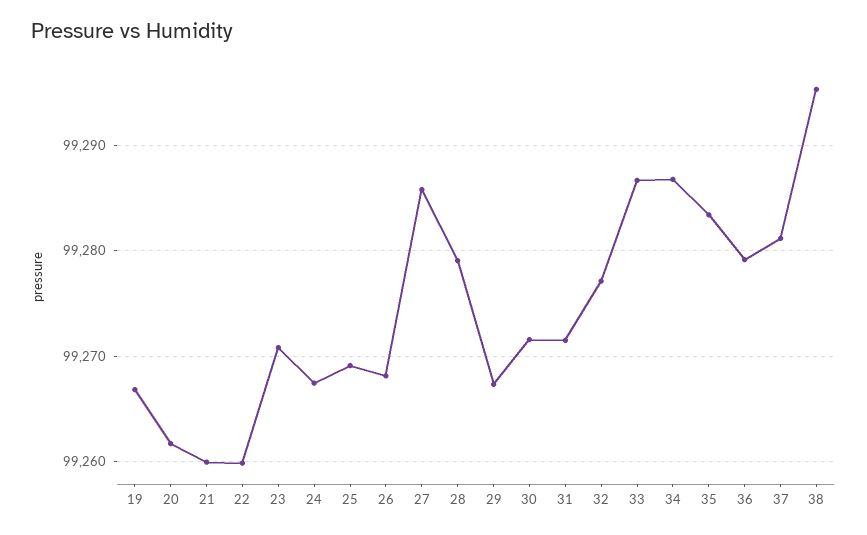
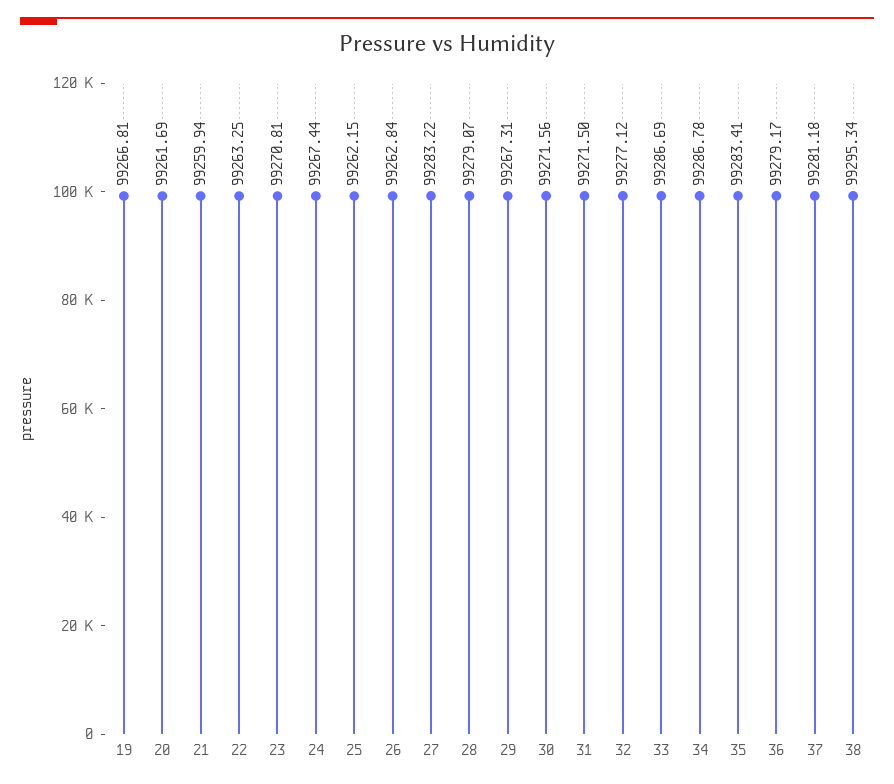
  {
    "19": 99266.81,
    "20": 99261.69,
    "21": 99259.94,
-   "22": 99260,
+   "22": 99263.25,
    "23": 99270.81,
    "24": 99267.44,
-   "25": 99269,
+   "25": 99262.15,
-   "26": 99268,
+   "26": 99262.84,
-   "27": 99286,
+   "27": 99283.22,
    "28": 99279.07,
    "29": 99267.31,
    "30": 99271.56,
    "31": 99271.5,
    "32": 99277.12,
    "33": 99286.69,
    "34": 99286.78,
    "35": 99283.41,
    "36": 99279.17,
    "37": 99281.18,
    "38": 99295.34
  }

